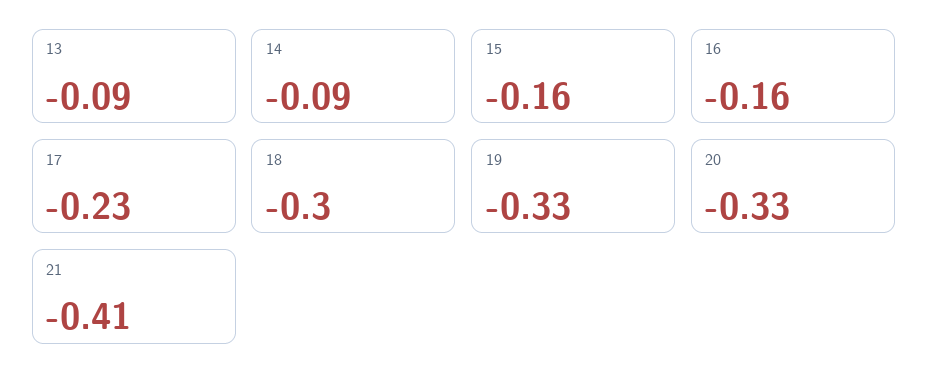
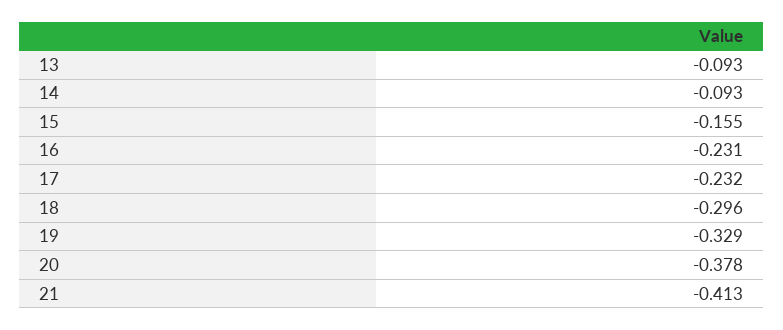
  {
    "13": -0.093,
    "14": -0.093,
    "15": -0.155,
-   "16": -0.16,
+   "16": -0.231,
    "17": -0.232,
    "18": -0.296,
    "19": -0.329,
-   "20": -0.33,
+   "20": -0.378,
    "21": -0.413
  }

